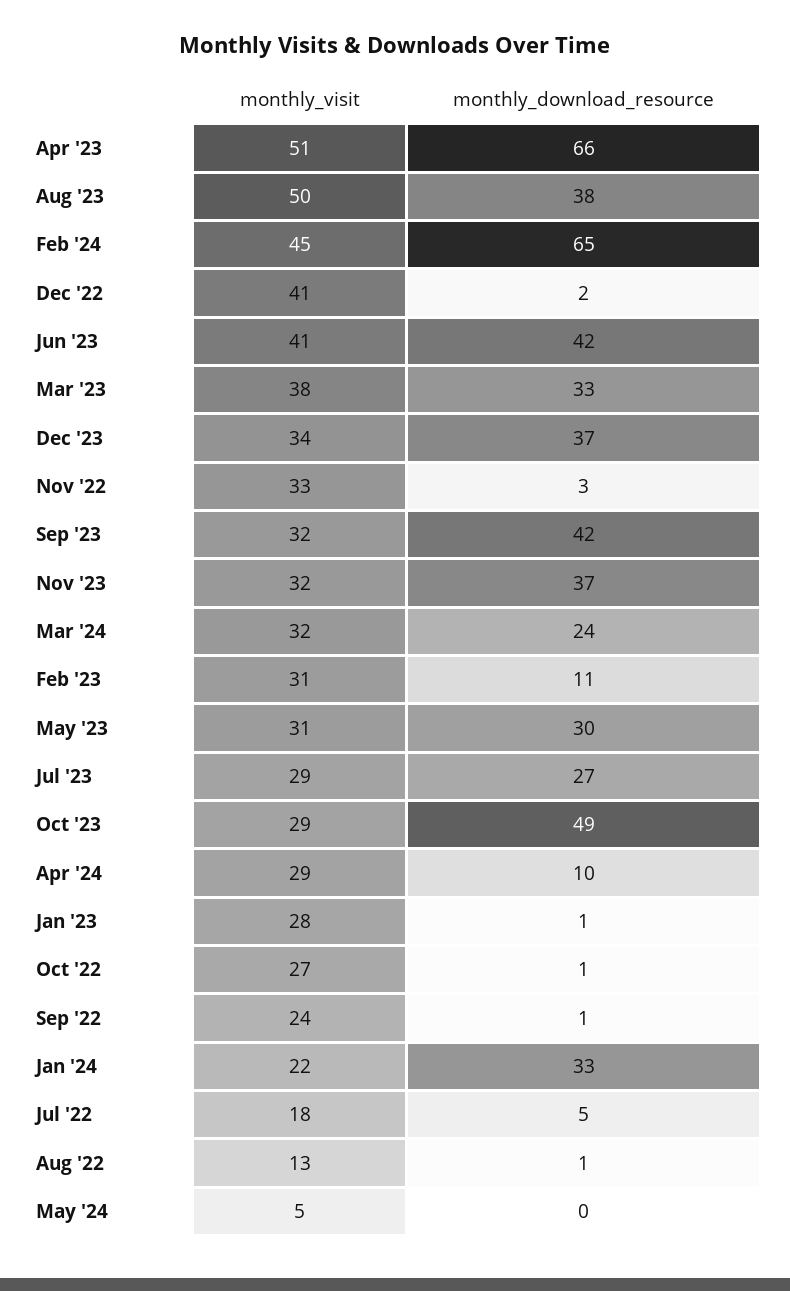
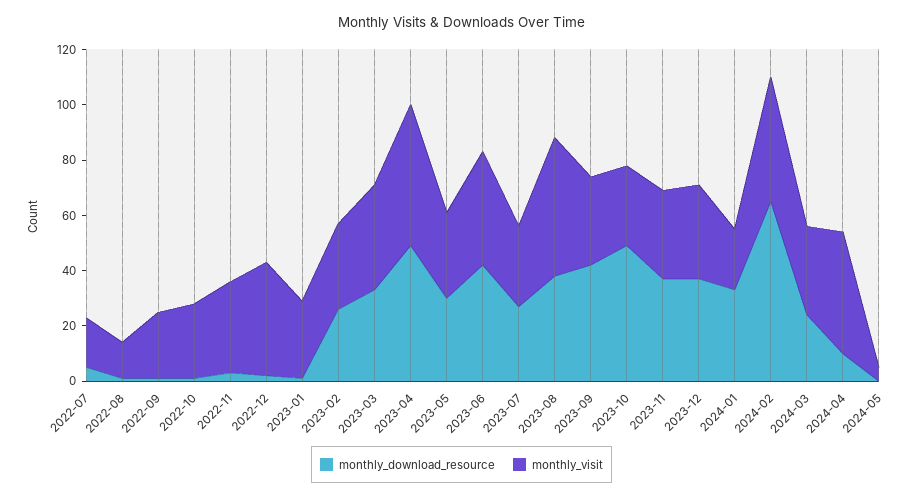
  {
    "monthly_visit": {
      "Apr '23": 51,
      "Aug '23": 50,
      "Feb '24": 45,
      "Dec '22": 41,
      "Jun '23": 41,
      "Mar '23": 38,
      "Dec '23": 34,
      "Nov '22": 33,
      "Sep '23": 32,
      "Nov '23": 32,
      "Mar '24": 32,
      "Feb '23": 31,
      "May '23": 31,
      "Jul '23": 29,
      "Oct '23": 29,
-     "Apr '24": 29,
+     "Apr '24": 45,
      "Jan '23": 28,
      "Oct '22": 27,
      "Sep '22": 24,
      "Jan '24": 22,
      "Jul '22": 18,
      "Aug '22": 13,
      "May '24": 5
    },
    "monthly_download_resource": {
-     "Apr '23": 66,
+     "Apr '23": 50,
      "Aug '23": 38,
      "Feb '24": 65,
      "Dec '22": 2,
      "Jun '23": 42,
      "Mar '23": 33,
      "Dec '23": 37,
      "Nov '22": 3,
      "Sep '23": 42,
      "Nov '23": 37,
      "Mar '24": 24,
-     "Feb '23": 11,
+     "Feb '23": 25,
      "May '23": 30,
      "Jul '23": 27,
      "Oct '23": 49,
      "Apr '24": 10,
      "Jan '23": 1,
      "Oct '22": 1,
      "Sep '22": 1,
      "Jan '24": 33,
      "Jul '22": 5,
      "Aug '22": 1,
      "May '24": 0
    }
  }

